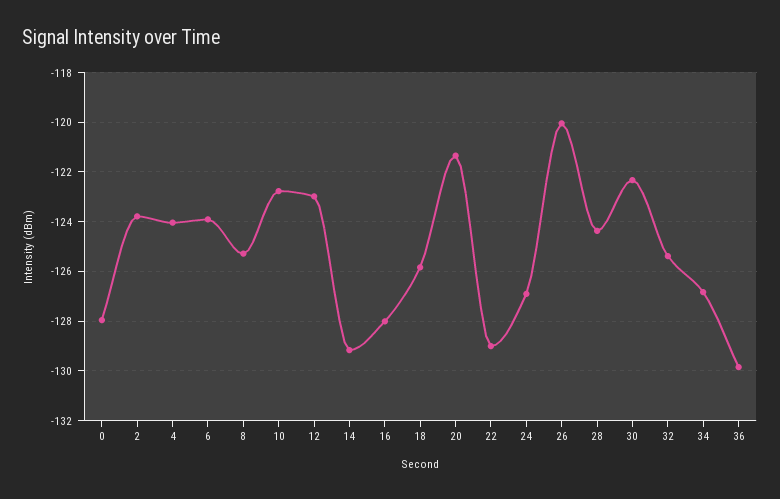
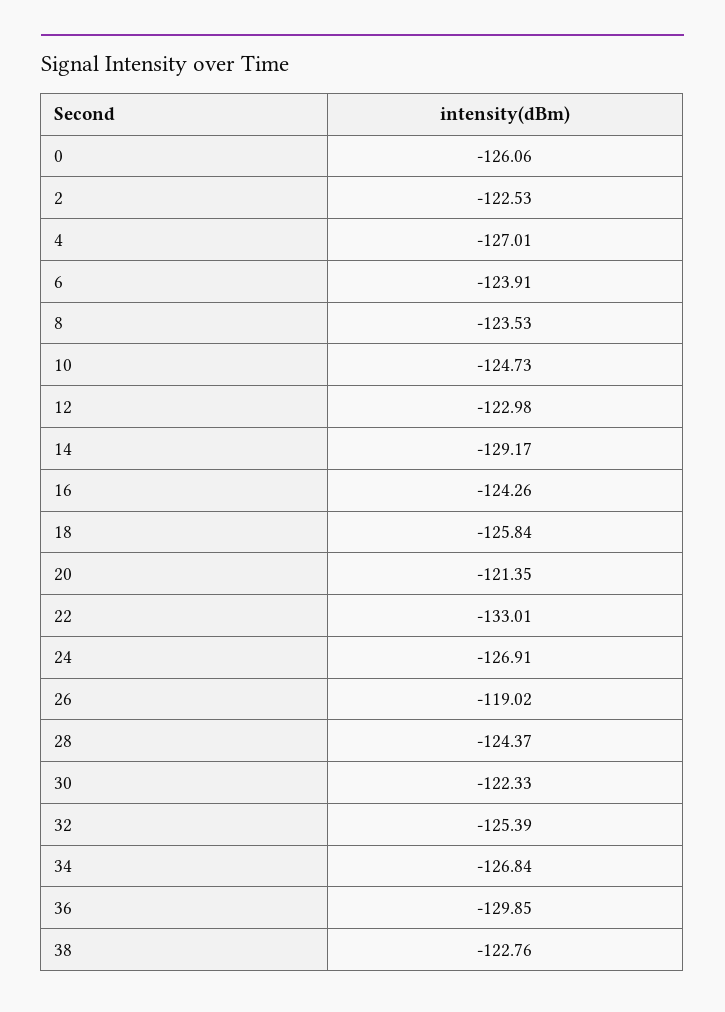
  {
-   "0": -128,
+   "0": -126.06,
-   "2": -123.75,
+   "2": -122.53,
-   "4": -124,
+   "4": -127.01,
    "6": -123.91,
-   "8": -125.25,
+   "8": -123.53,
-   "10": -122.75,
+   "10": -124.73,
    "12": -122.98,
    "14": -129.17,
-   "16": -128,
+   "16": -124.26,
    "18": -125.84,
    "20": -121.35,
-   "22": -129,
+   "22": -133.01,
    "24": -126.91,
-   "26": -120,
+   "26": -119.02,
    "28": -124.37,
    "30": -122.33,
    "32": -125.39,
    "34": -126.84,
-   "36": -129.85
+   "36": -129.85,
+   "38": -122.76
  }

